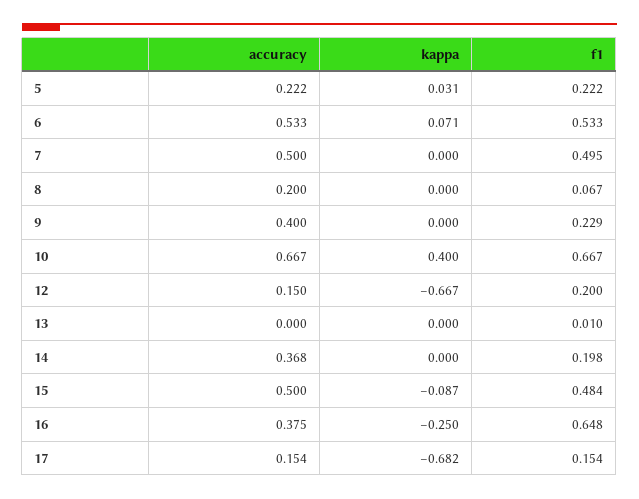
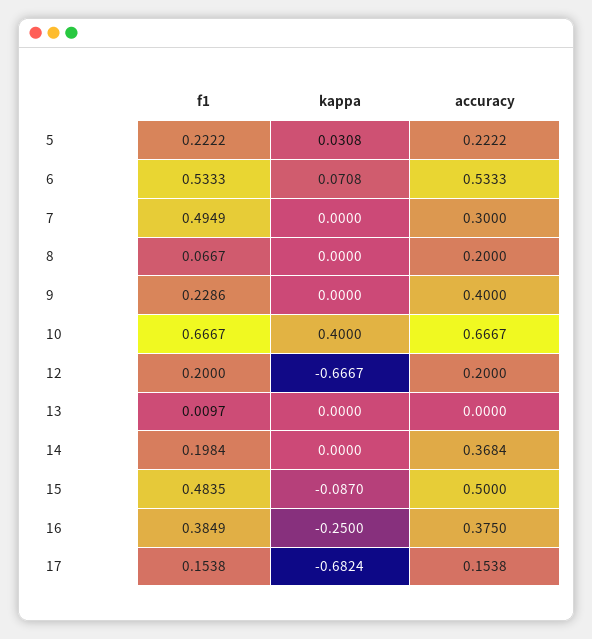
  {
    "accuracy": {
      "5": 0.2222,
      "6": 0.5333,
-     "7": 0.5,
+     "7": 0.3,
      "8": 0.2,
      "9": 0.4,
      "10": 0.6667,
-     "12": 0.15,
+     "12": 0.2,
      "13": 0,
      "14": 0.3684,
      "15": 0.5,
      "16": 0.375,
      "17": 0.1538
    },
    "kappa": {
      "5": 0.0308,
      "6": 0.0708,
      "7": 0,
      "8": 0,
      "9": 0,
      "10": 0.4,
      "12": -0.6667,
      "13": 0,
      "14": 0,
      "15": -0.087,
      "16": -0.25,
      "17": -0.6824
    },
    "f1": {
      "5": 0.2222,
      "6": 0.5333,
      "7": 0.4949,
      "8": 0.0667,
      "9": 0.2286,
      "10": 0.6667,
      "12": 0.2,
      "13": 0.0097,
      "14": 0.1984,
      "15": 0.4835,
-     "16": 0.648,
+     "16": 0.3849,
      "17": 0.1538
    }
  }

